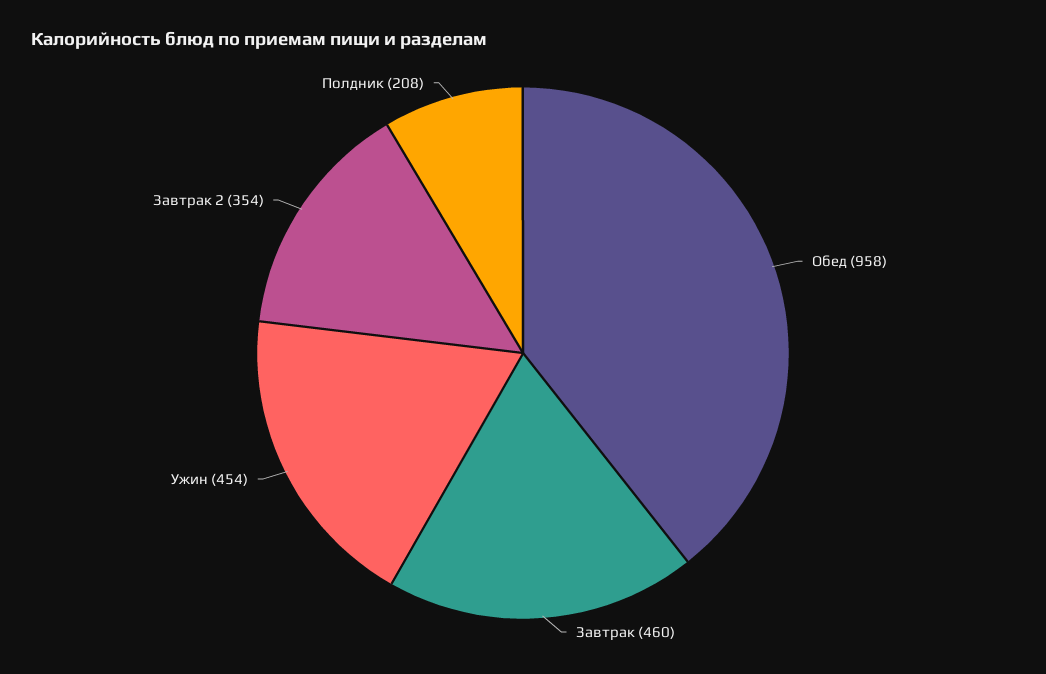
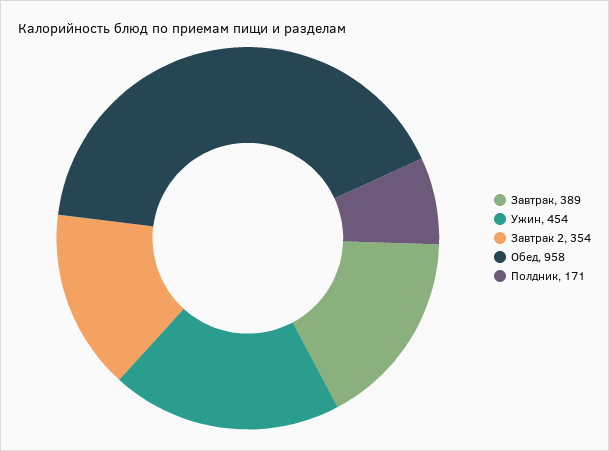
  {
    "Обед": 958,
-   "Завтрак": 460,
+   "Завтрак": 389,
    "Ужин": 454,
    "Завтрак 2": 354,
-   "Полдник": 208
+   "Полдник": 171
  }

